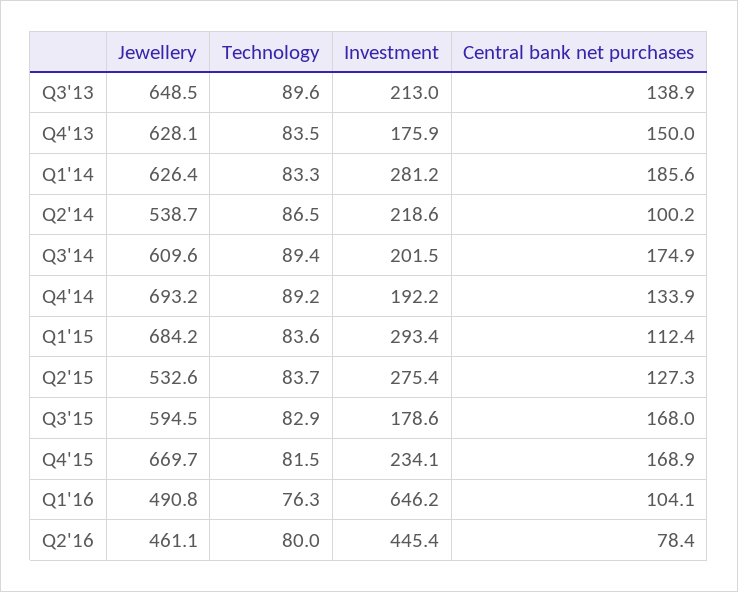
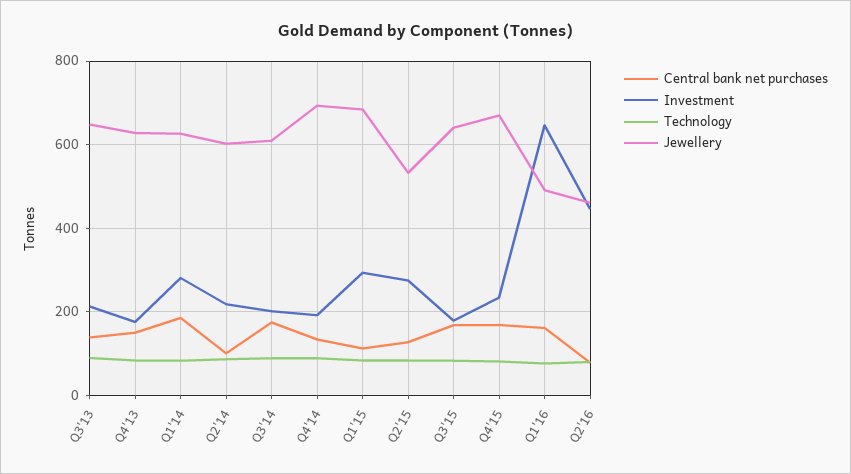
  {
    "Jewellery": {
      "Q3'13": 648.5,
      "Q4'13": 628.1,
      "Q1'14": 626.4,
-     "Q2'14": 538.7,
+     "Q2'14": 600,
      "Q3'14": 609.6,
      "Q4'14": 693.2,
      "Q1'15": 684.2,
      "Q2'15": 532.6,
-     "Q3'15": 594.5,
+     "Q3'15": 640,
      "Q4'15": 669.7,
      "Q1'16": 490.8,
      "Q2'16": 461.1
    },
    "Technology": {
      "Q3'13": 89.6,
      "Q4'13": 83.5,
      "Q1'14": 83.3,
      "Q2'14": 86.5,
      "Q3'14": 89.4,
      "Q4'14": 89.2,
      "Q1'15": 83.6,
      "Q2'15": 83.7,
      "Q3'15": 82.9,
      "Q4'15": 81.5,
      "Q1'16": 76.3,
      "Q2'16": 80
    },
    "Investment": {
      "Q3'13": 213,
      "Q4'13": 175.9,
      "Q1'14": 281.2,
      "Q2'14": 218.6,
      "Q3'14": 201.5,
      "Q4'14": 192.2,
      "Q1'15": 293.4,
      "Q2'15": 275.4,
      "Q3'15": 178.6,
      "Q4'15": 234.1,
      "Q1'16": 646.2,
      "Q2'16": 445.4
    },
    "Central bank net purchases": {
      "Q3'13": 138.9,
      "Q4'13": 150,
      "Q1'14": 185.6,
      "Q2'14": 100.2,
      "Q3'14": 174.9,
      "Q4'14": 133.9,
      "Q1'15": 112.4,
      "Q2'15": 127.3,
      "Q3'15": 168,
      "Q4'15": 168.9,
-     "Q1'16": 104.1,
+     "Q1'16": 160,
      "Q2'16": 78.4
    }
  }

